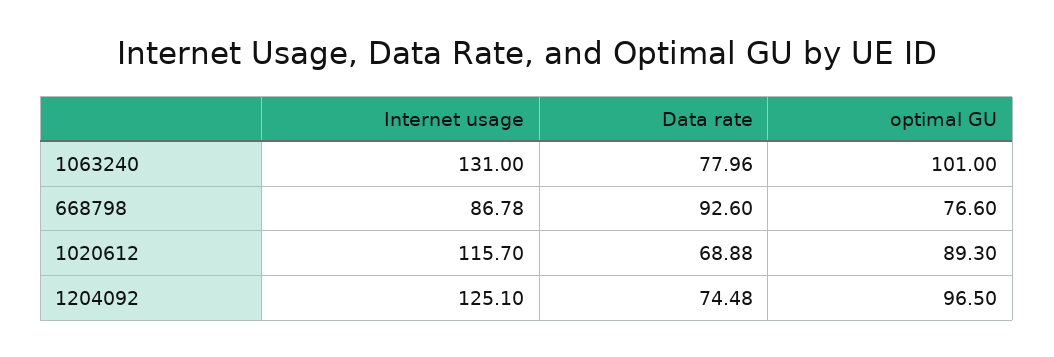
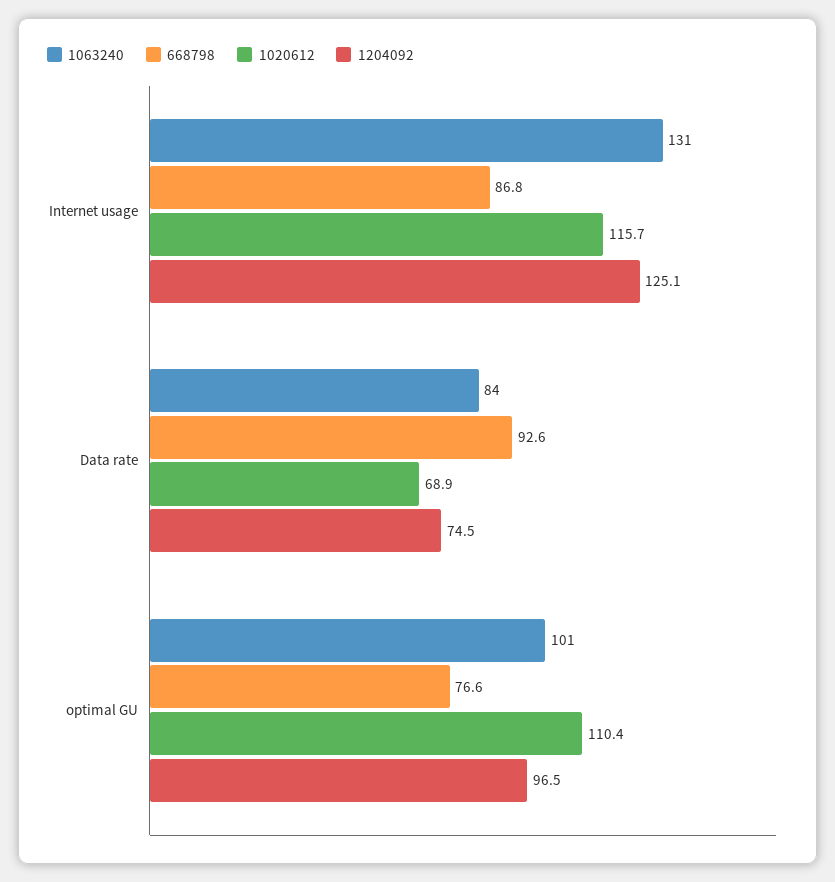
  {
    "1063240": {
      "Internet usage": 131,
-     "Data rate": 77.96,
+     "Data rate": 84,
      "optimal GU": 101
    },
    "668798": {
      "Internet usage": 86.78,
      "Data rate": 92.6,
      "optimal GU": 76.6
    },
    "1020612": {
      "Internet usage": 115.7,
      "Data rate": 68.88,
-     "optimal GU": 89.3
+     "optimal GU": 110.4
    },
    "1204092": {
      "Internet usage": 125.1,
      "Data rate": 74.48,
      "optimal GU": 96.5
    }
  }

